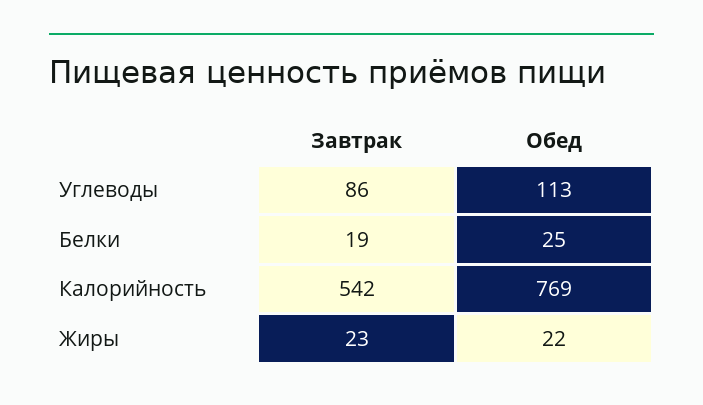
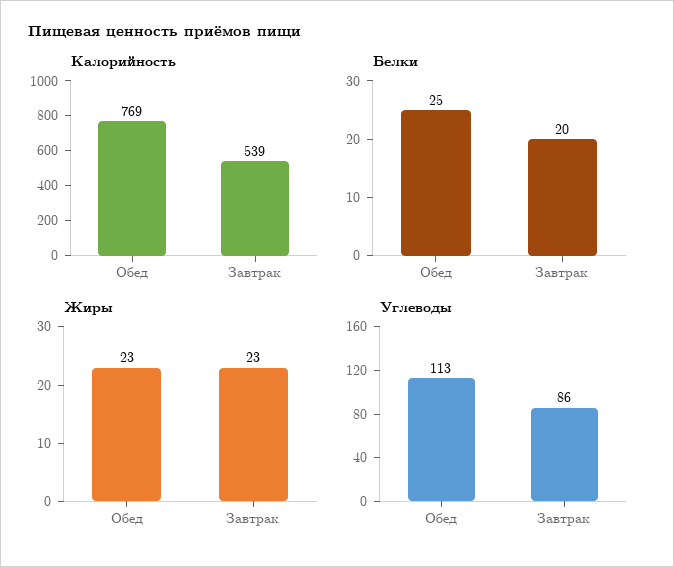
  {
    "Углеводы": {
      "Завтрак": 86,
      "Обед": 113
    },
    "Белки": {
-     "Завтрак": 19,
+     "Завтрак": 20,
      "Обед": 25
    },
    "Калорийность": {
-     "Завтрак": 542,
+     "Завтрак": 539,
      "Обед": 769
    },
    "Жиры": {
      "Завтрак": 23,
-     "Обед": 22
+     "Обед": 23
    }
  }

